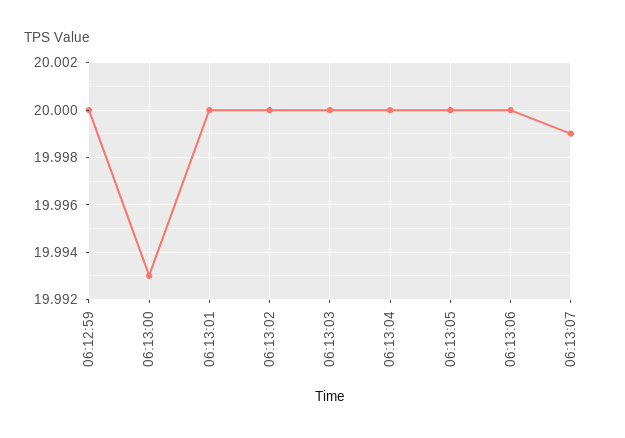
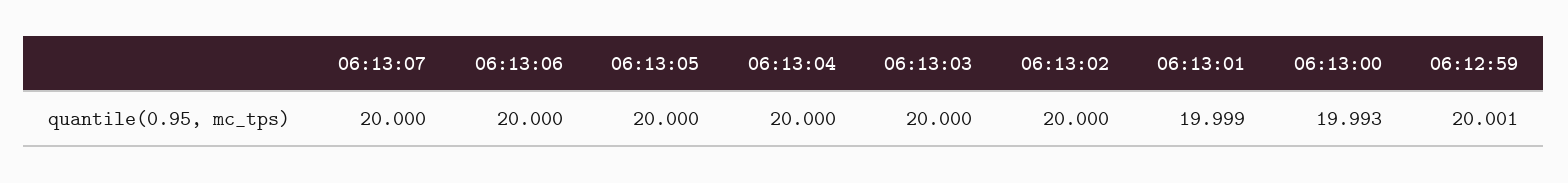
  {
-   "06:12:59": 20,
+   "06:12:59": 20.001,
    "06:13:00": 19.993,
-   "06:13:01": 20,
+   "06:13:01": 19.999,
    "06:13:02": 20,
    "06:13:03": 20,
    "06:13:04": 20,
    "06:13:05": 20,
    "06:13:06": 20,
-   "06:13:07": 19.999
+   "06:13:07": 20
  }

